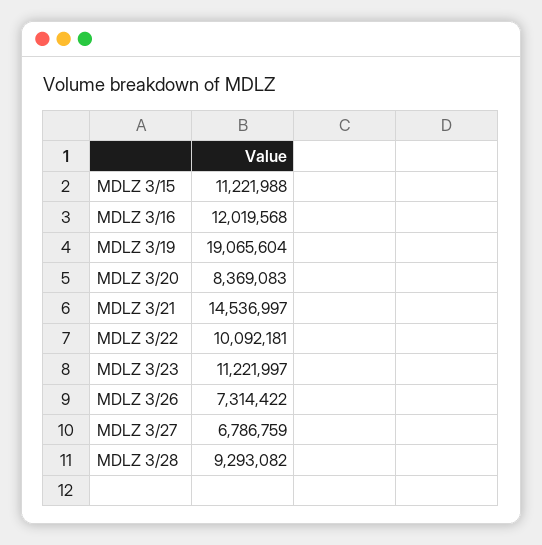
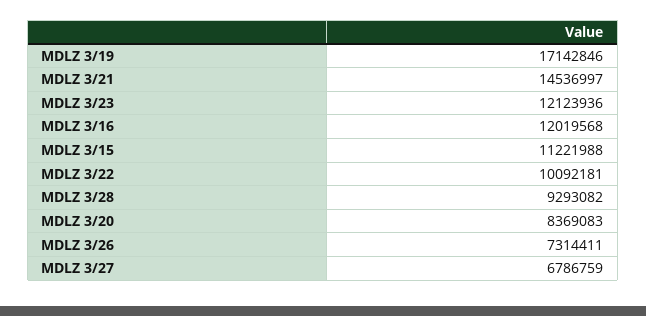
  {
    "MDLZ 3/15": 11221988,
    "MDLZ 3/16": 12019568,
-   "MDLZ 3/19": 19065604,
+   "MDLZ 3/19": 17142846,
    "MDLZ 3/20": 8369083,
    "MDLZ 3/21": 14536997,
    "MDLZ 3/22": 10092181,
-   "MDLZ 3/23": 11221997,
+   "MDLZ 3/23": 12123936,
-   "MDLZ 3/26": 7314422,
+   "MDLZ 3/26": 7314411,
    "MDLZ 3/27": 6786759,
    "MDLZ 3/28": 9293082
  }

